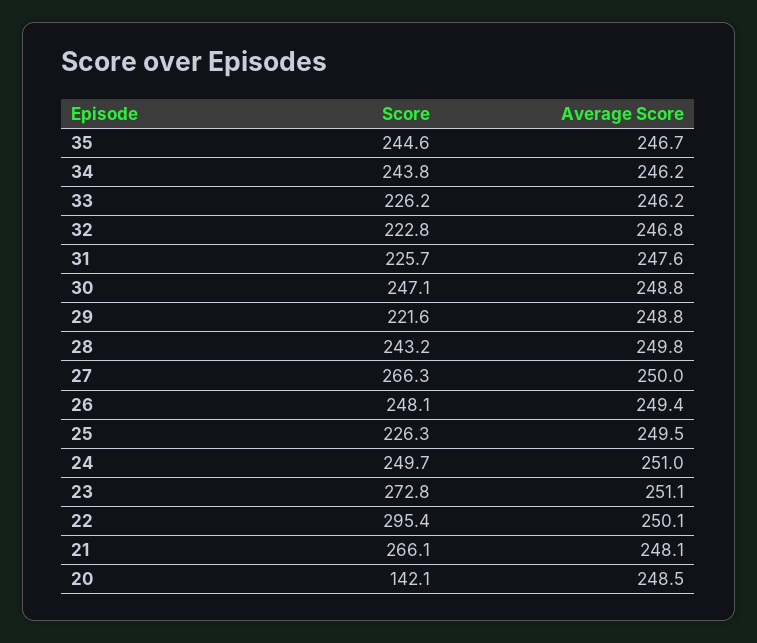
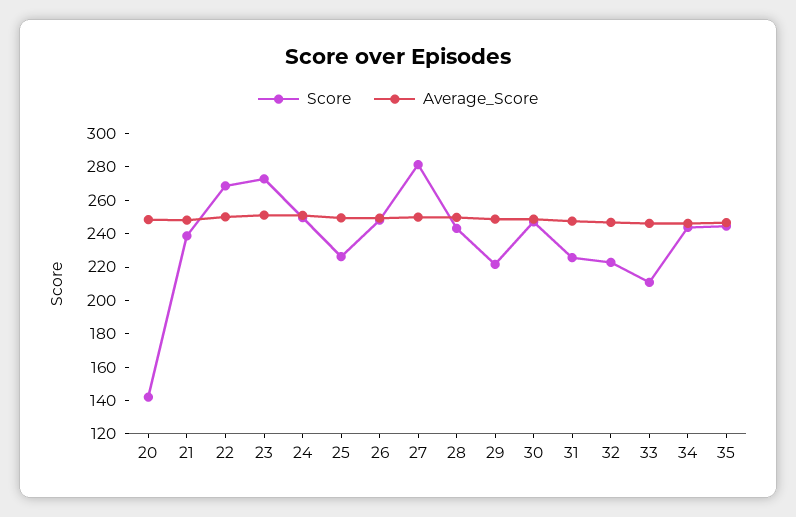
  {
    "Score": {
      "35": 244.6,
      "34": 243.8,
-     "33": 226.2,
+     "33": 210,
      "32": 222.8,
      "31": 225.7,
      "30": 247.1,
      "29": 221.6,
      "28": 243.2,
-     "27": 266.3,
+     "27": 280,
      "26": 248.1,
      "25": 226.3,
      "24": 249.7,
      "23": 272.8,
-     "22": 295.4,
+     "22": 270,
-     "21": 266.1,
+     "21": 240,
      "20": 142.1
    },
    "Average Score": {
      "35": 246.7,
      "34": 246.2,
      "33": 246.2,
      "32": 246.8,
      "31": 247.6,
      "30": 248.8,
      "29": 248.8,
      "28": 249.8,
      "27": 250,
      "26": 249.4,
      "25": 249.5,
      "24": 251,
      "23": 251.1,
      "22": 250.1,
      "21": 248.1,
      "20": 248.5
    }
  }

